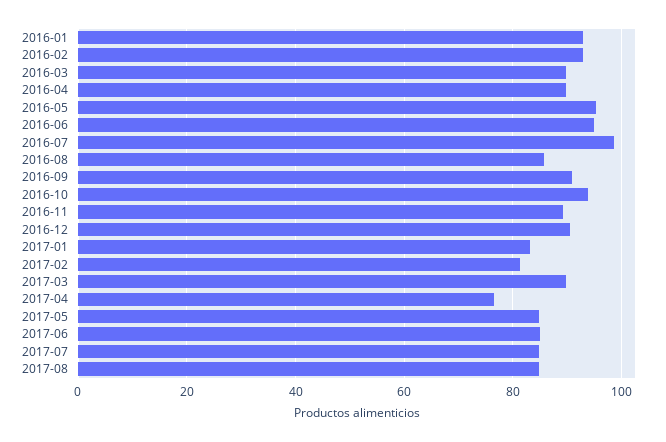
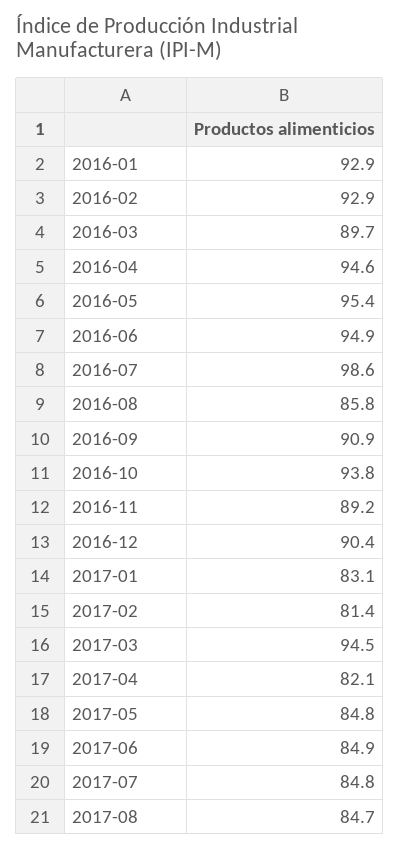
  {
    "2016-01": 92.9,
    "2016-02": 92.9,
    "2016-03": 89.7,
-   "2016-04": 90,
+   "2016-04": 94.6,
    "2016-05": 95.4,
    "2016-06": 94.9,
    "2016-07": 98.6,
    "2016-08": 85.8,
    "2016-09": 90.9,
    "2016-10": 93.8,
    "2016-11": 89.2,
    "2016-12": 90.4,
    "2017-01": 83.1,
    "2017-02": 81.4,
-   "2017-03": 90,
+   "2017-03": 94.5,
-   "2017-04": 76,
+   "2017-04": 82.1,
    "2017-05": 84.8,
    "2017-06": 84.9,
    "2017-07": 84.8,
    "2017-08": 84.7
  }

